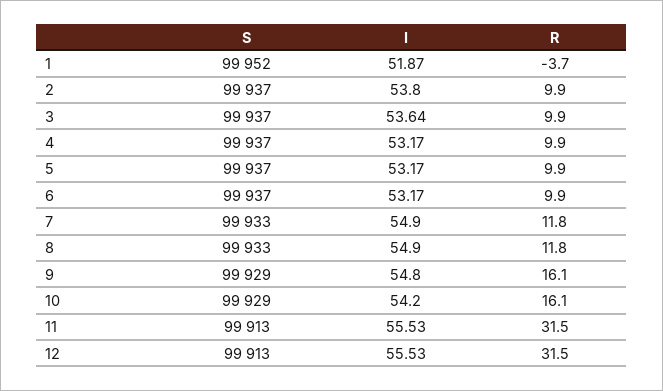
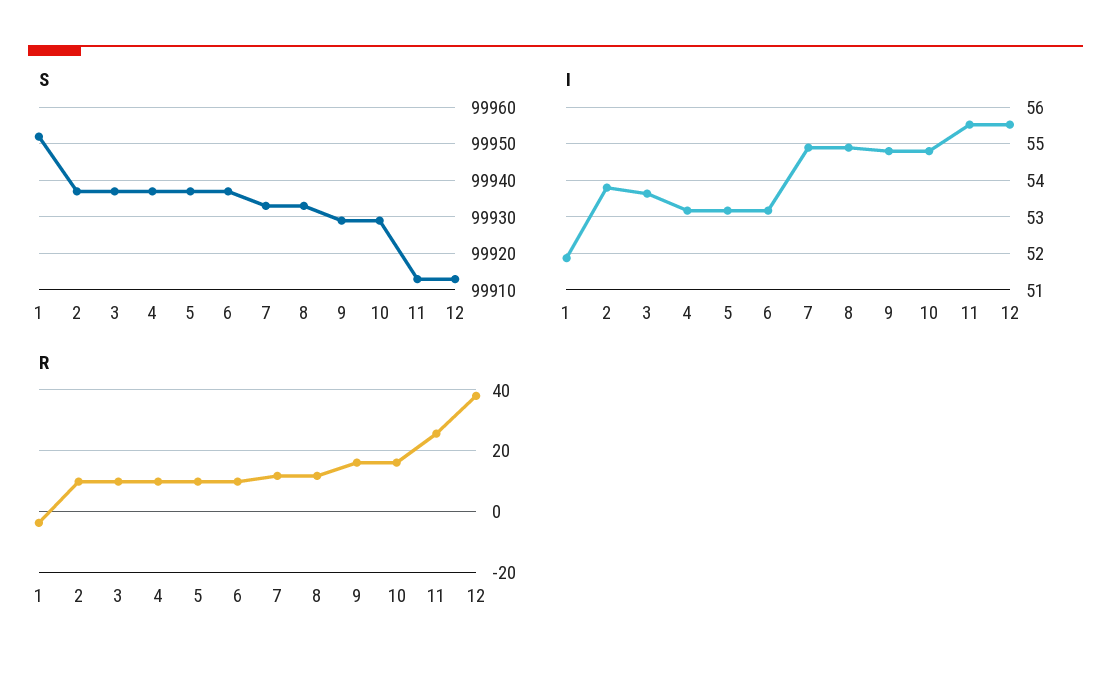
  {
    "S": {
      "1": 99952,
      "2": 99937,
      "3": 99937,
      "4": 99937,
      "5": 99937,
      "6": 99937,
      "7": 99933,
      "8": 99933,
      "9": 99929,
      "10": 99929,
      "11": 99913,
      "12": 99913
    },
    "I": {
      "1": 51.87,
      "2": 53.8,
      "3": 53.64,
      "4": 53.17,
      "5": 53.17,
      "6": 53.17,
      "7": 54.9,
      "8": 54.9,
      "9": 54.8,
-     "10": 54.2,
+     "10": 54.8,
      "11": 55.53,
      "12": 55.53
    },
    "R": {
      "1": -3.7,
      "2": 9.9,
      "3": 9.9,
      "4": 9.9,
      "5": 9.9,
      "6": 9.9,
      "7": 11.8,
      "8": 11.8,
      "9": 16.1,
      "10": 16.1,
-     "11": 31.5,
+     "11": 26,
-     "12": 31.5
+     "12": 38
    }
  }

